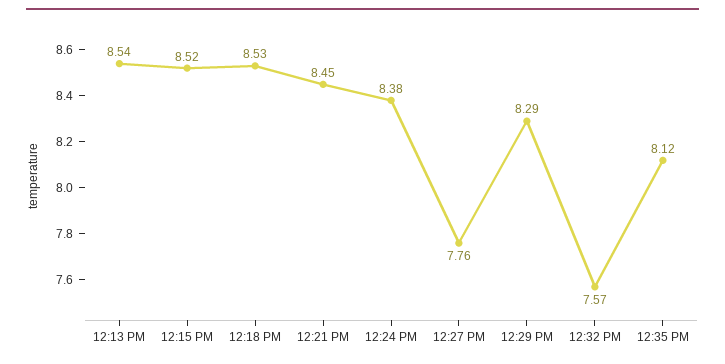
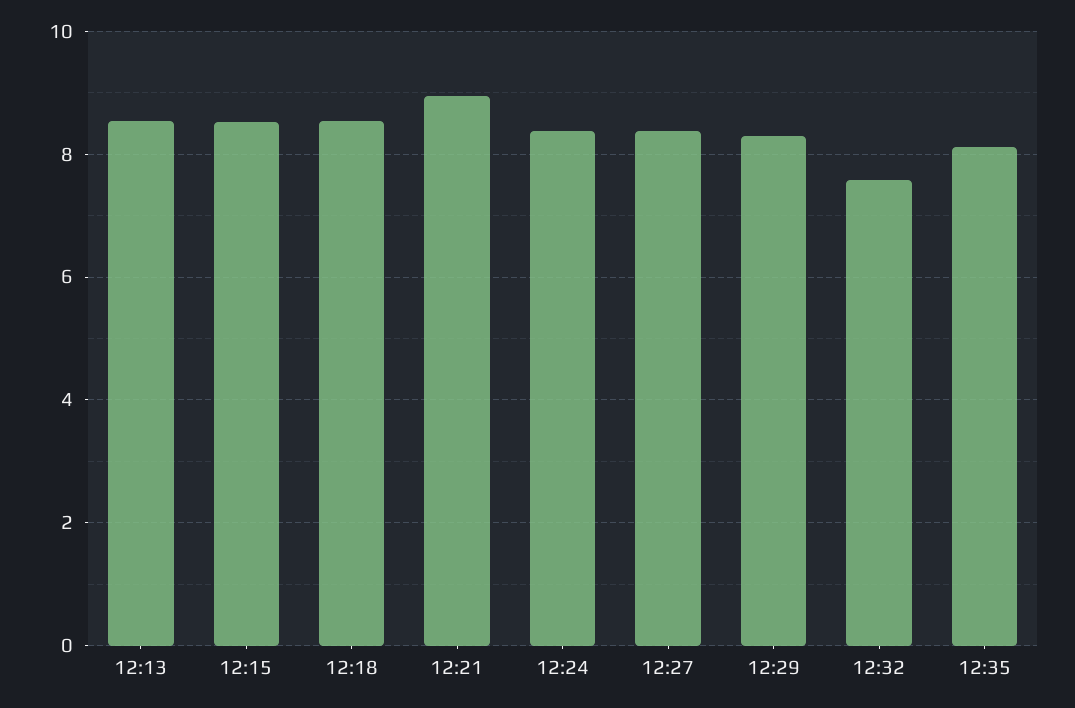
  {
    "12:13 PM": 8.54,
    "12:15 PM": 8.52,
    "12:18 PM": 8.53,
-   "12:21 PM": 8.45,
+   "12:21 PM": 9,
    "12:24 PM": 8.38,
-   "12:27 PM": 7.76,
+   "12:27 PM": 8.4,
    "12:29 PM": 8.29,
    "12:32 PM": 7.57,
    "12:35 PM": 8.12
  }

